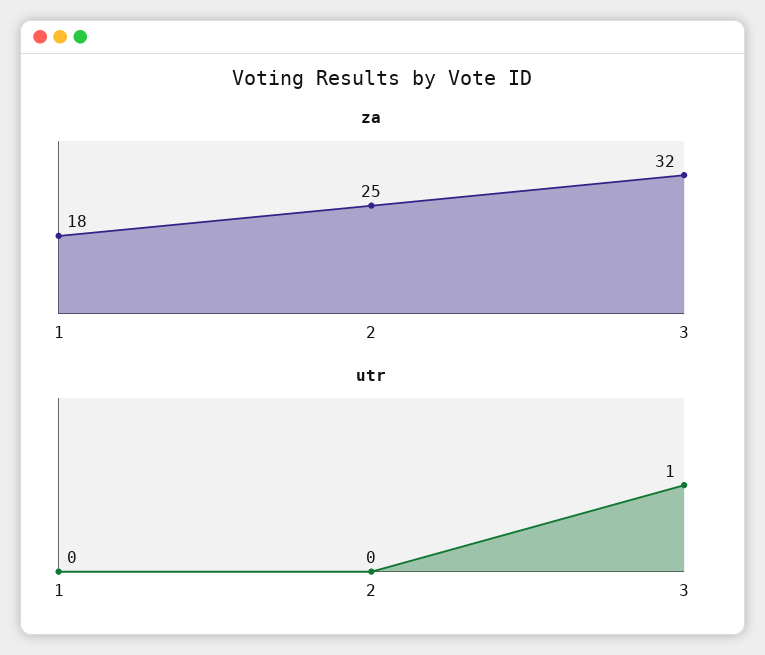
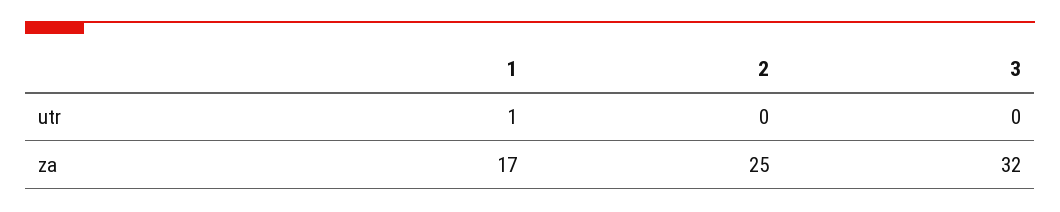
  {
    "za": {
-     "1": 18,
+     "1": 17,
      "2": 25,
      "3": 32
    },
    "utr": {
-     "1": 0,
+     "1": 1,
      "2": 0,
-     "3": 1
+     "3": 0
    }
  }

